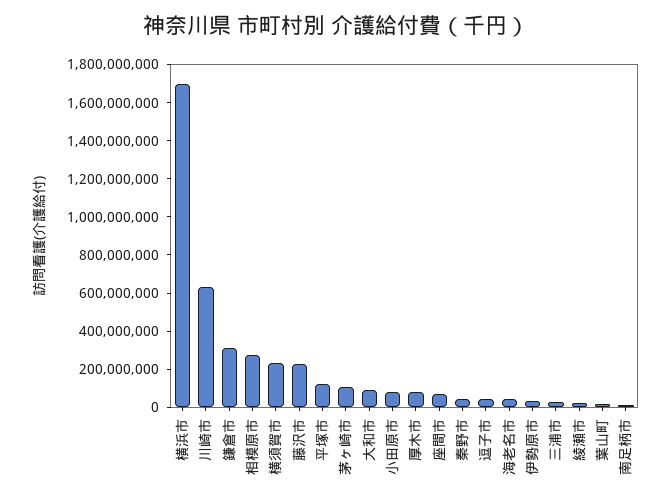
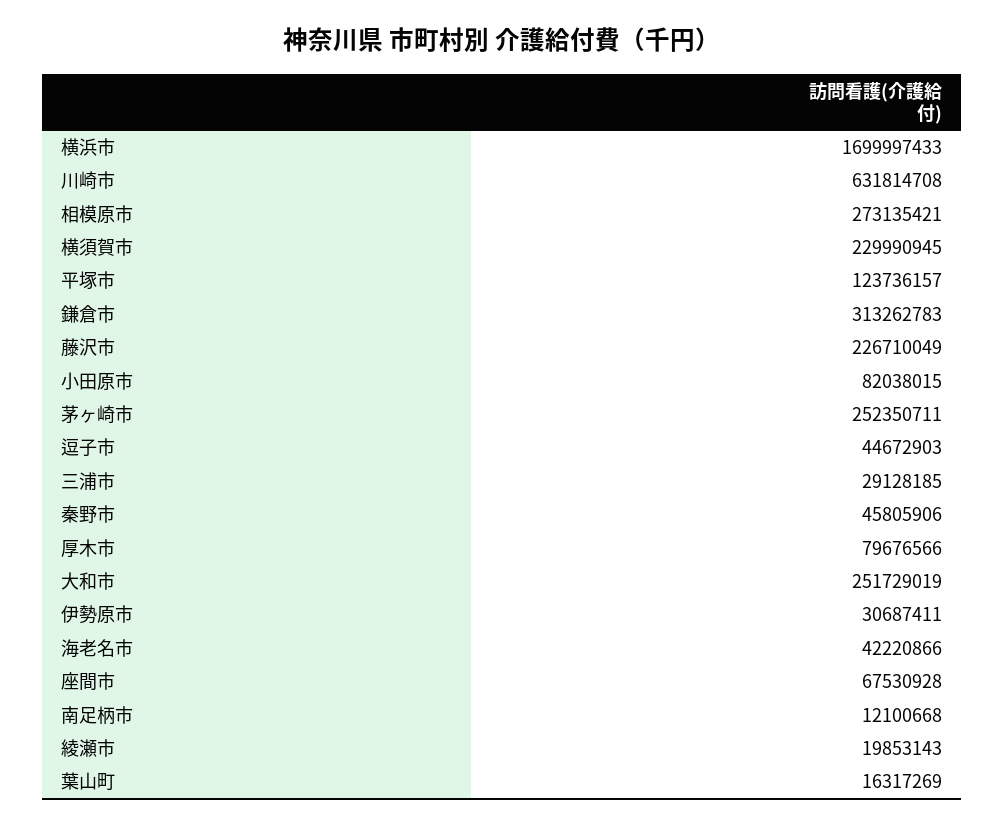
  {
    "横浜市": 1699997433,
    "川崎市": 631814708,
    "鎌倉市": 313262783,
    "相模原市": 273135421,
    "横須賀市": 229990945,
    "藤沢市": 226710049,
    "平塚市": 123736157,
-   "茅ヶ崎市": 100000000,
+   "茅ヶ崎市": 252350711,
-   "大和市": 100000000,
+   "大和市": 251729019,
    "小田原市": 82038015,
    "厚木市": 79676566,
    "座間市": 67530928,
    "秦野市": 45805906,
    "逗子市": 44672903,
    "海老名市": 42220866,
    "伊勢原市": 30687411,
    "三浦市": 29128185,
    "綾瀬市": 19853143,
    "葉山町": 16317269,
    "南足柄市": 12100668
  }

